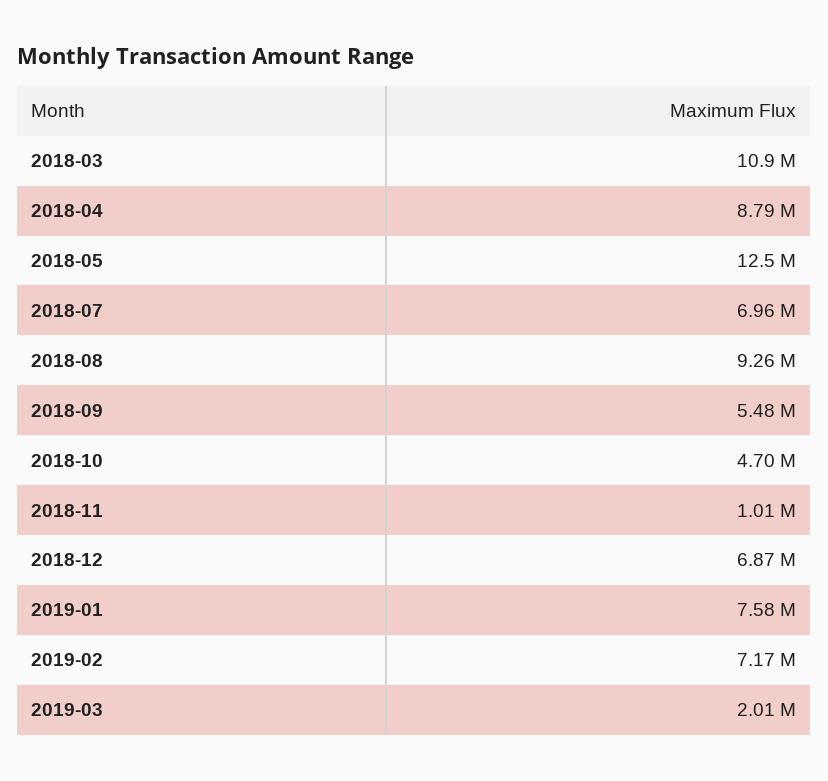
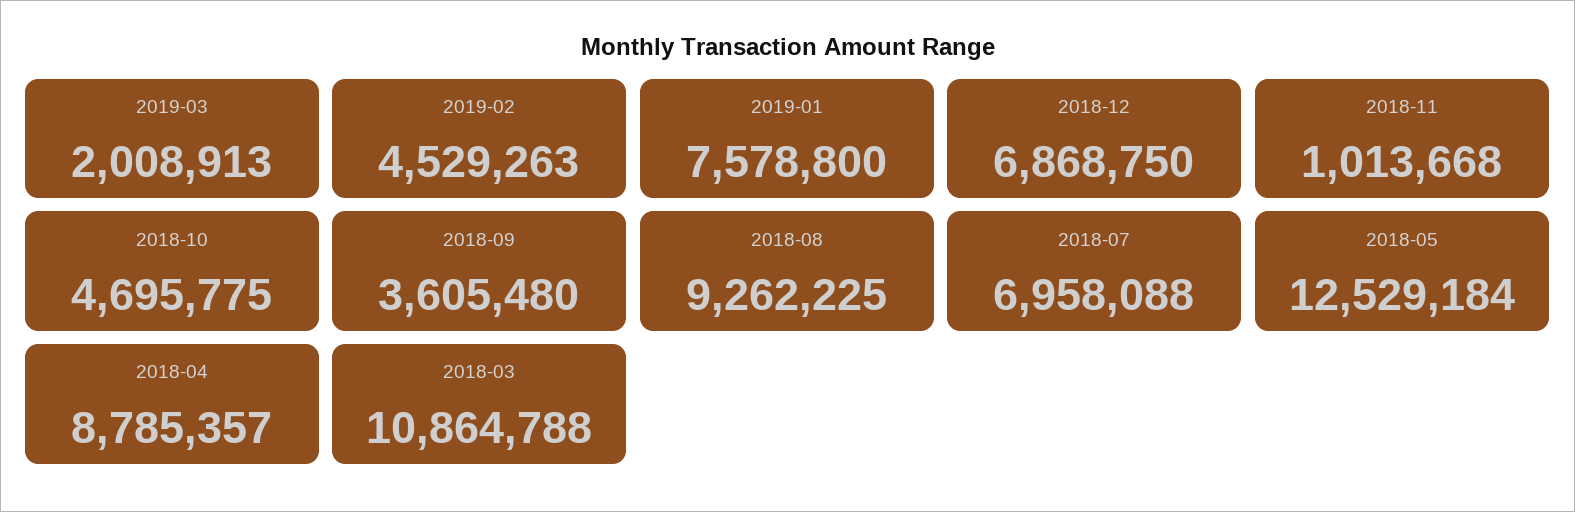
  {
    "2018-03": 10864788,
    "2018-04": 8785357,
    "2018-05": 12529184,
    "2018-07": 6958088,
    "2018-08": 9262225,
-   "2018-09": 5480000,
+   "2018-09": 3605480,
    "2018-10": 4695775,
    "2018-11": 1013668,
    "2018-12": 6868750,
    "2019-01": 7578800,
-   "2019-02": 7170000,
+   "2019-02": 4529263,
    "2019-03": 2008913
  }

